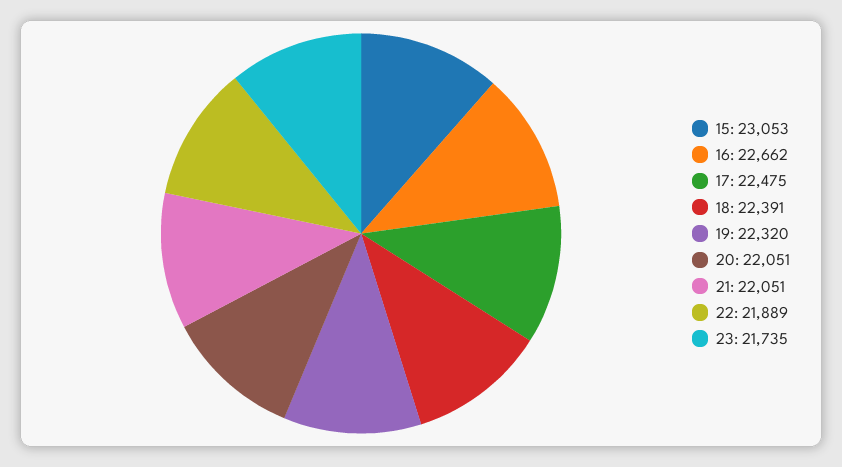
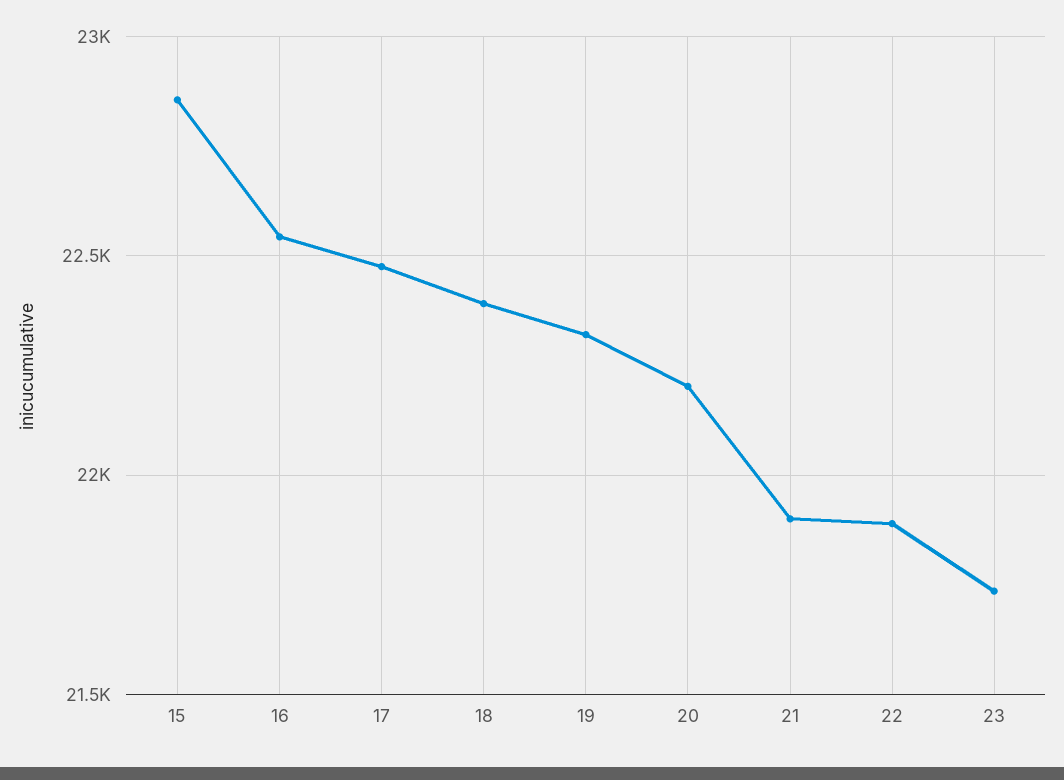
  {
-   "15": 23053,
+   "15": 22850,
-   "16": 22662,
+   "16": 22550,
    "17": 22475,
    "18": 22391,
    "19": 22320,
-   "20": 22051,
+   "20": 22200,
-   "21": 22051,
+   "21": 21900,
    "22": 21889,
    "23": 21735
  }

